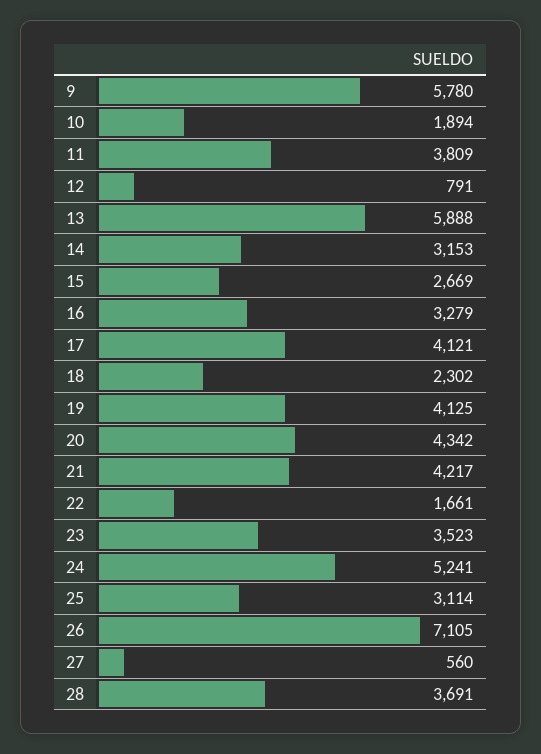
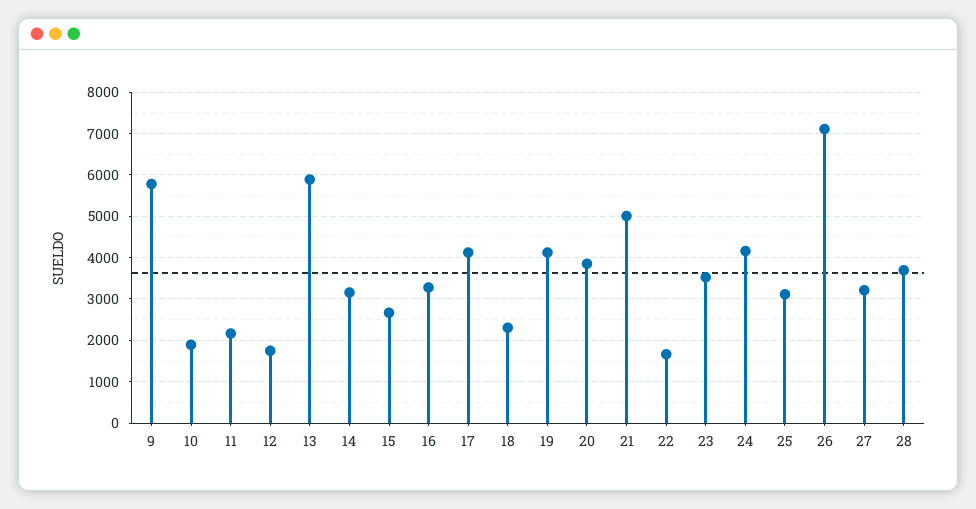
  {
    "9": 5780,
    "10": 1894,
-   "11": 3809,
+   "11": 2200,
-   "12": 791,
+   "12": 1800,
    "13": 5888,
    "14": 3153,
    "15": 2669,
    "16": 3279,
    "17": 4121,
    "18": 2302,
    "19": 4125,
-   "20": 4342,
+   "20": 3800,
-   "21": 4217,
+   "21": 5000,
    "22": 1661,
    "23": 3523,
-   "24": 5241,
+   "24": 4200,
    "25": 3114,
    "26": 7105,
-   "27": 560,
+   "27": 3200,
    "28": 3691
  }

